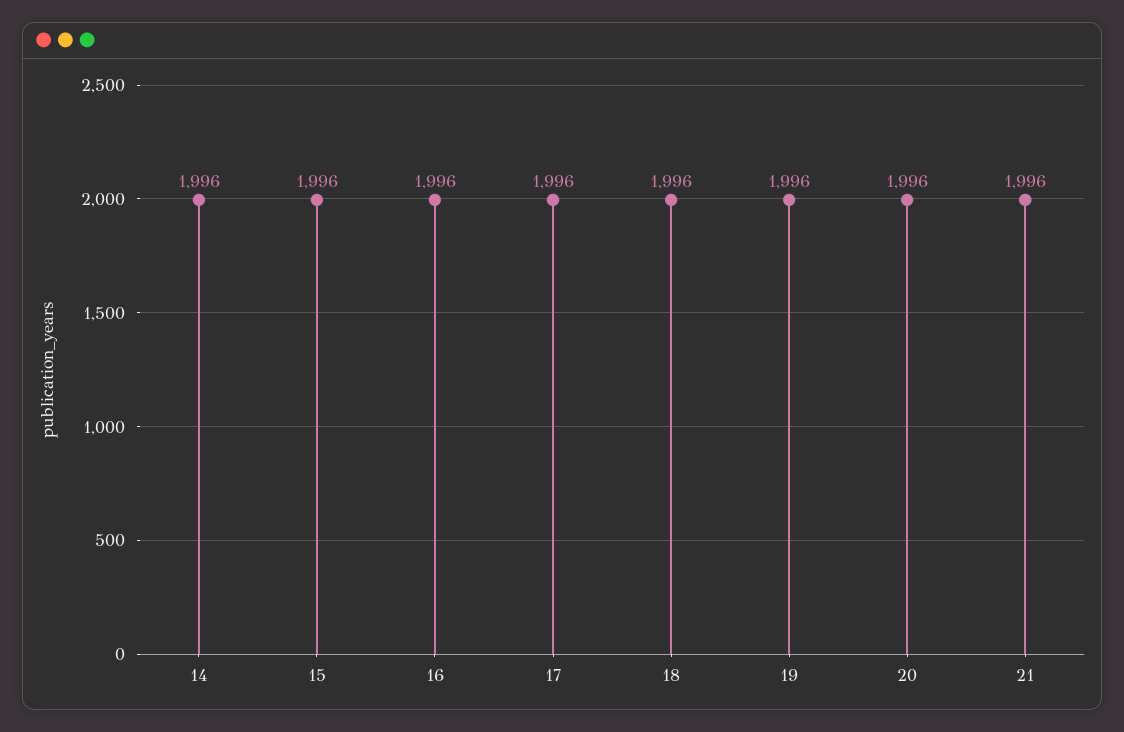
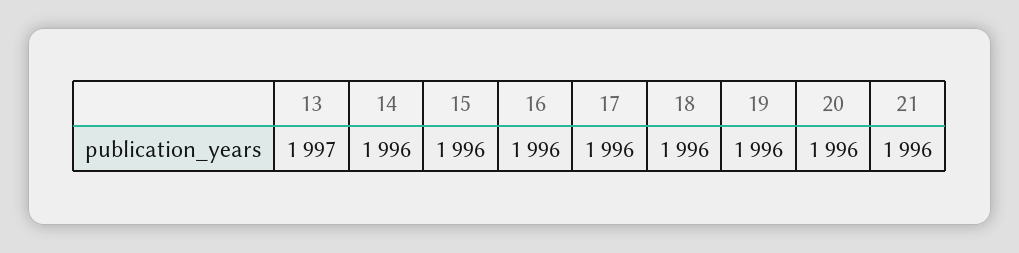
  {
    "14": 1996,
    "15": 1996,
    "16": 1996,
    "17": 1996,
    "18": 1996,
    "19": 1996,
    "20": 1996,
-   "21": 1996
+   "21": 1996,
+   "13": 1997
  }

